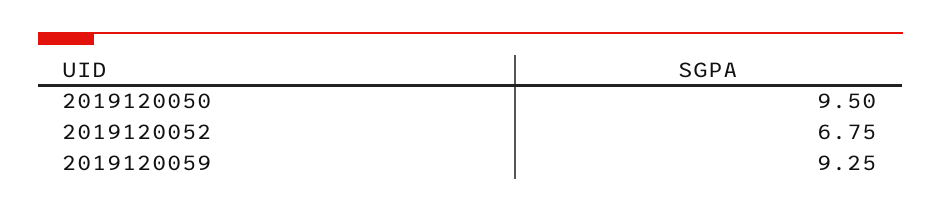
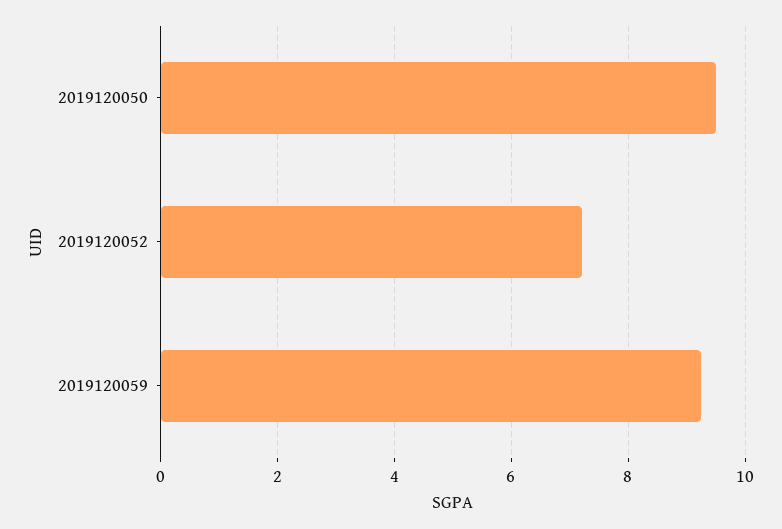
  {
    "2019120050": 9.5,
-   "2019120052": 6.75,
+   "2019120052": 7.2,
    "2019120059": 9.25
  }

